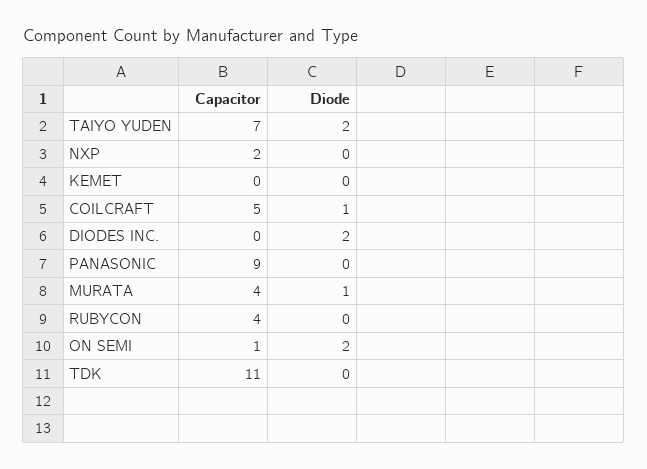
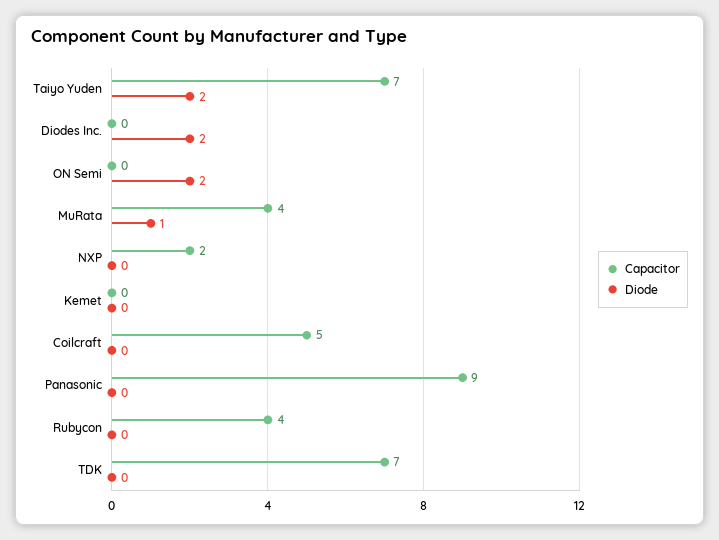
  {
    "Capacitor": {
      "TAIYO YUDEN": 7,
      "NXP": 2,
      "KEMET": 0,
      "COILCRAFT": 5,
      "DIODES INC.": 0,
      "PANASONIC": 9,
      "MURATA": 4,
      "RUBYCON": 4,
-     "ON SEMI": 1,
+     "ON SEMI": 0,
-     "TDK": 11
+     "TDK": 7
    },
    "Diode": {
      "TAIYO YUDEN": 2,
      "NXP": 0,
      "KEMET": 0,
-     "COILCRAFT": 1,
+     "COILCRAFT": 0,
      "DIODES INC.": 2,
      "PANASONIC": 0,
      "MURATA": 1,
      "RUBYCON": 0,
      "ON SEMI": 2,
      "TDK": 0
    }
  }

